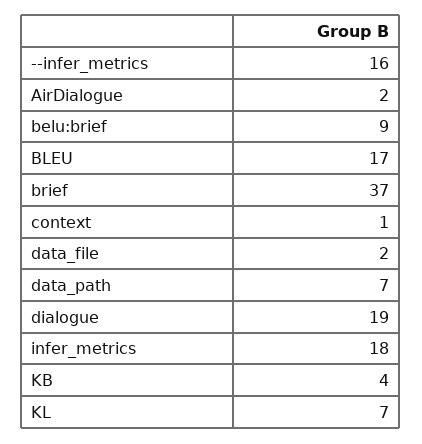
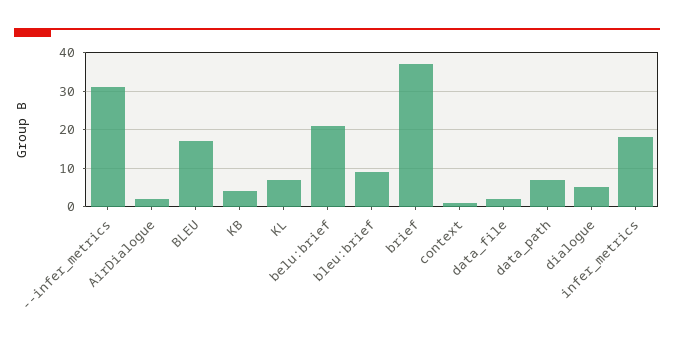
  {
-   "--infer_metrics": 16,
+   "--infer_metrics": 30,
    "AirDialogue": 2,
-   "belu:brief": 9,
+   "belu:brief": 20,
    "BLEU": 17,
    "brief": 37,
    "context": 1,
    "data_file": 2,
    "data_path": 7,
-   "dialogue": 19,
+   "dialogue": 5,
    "infer_metrics": 18,
    "KB": 4,
-   "KL": 7
+   "KL": 7,
+   "bleu:brief": 10
  }

